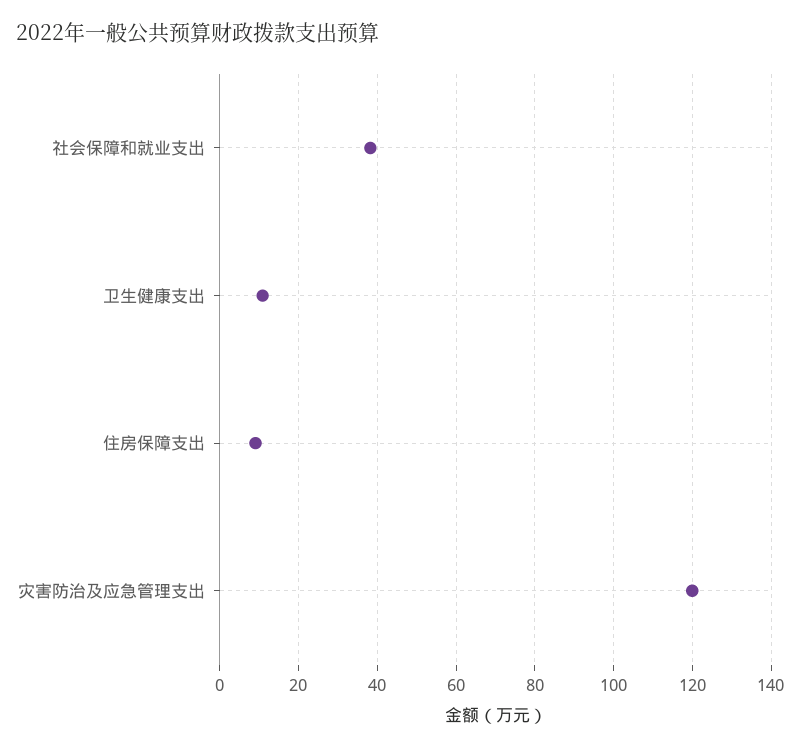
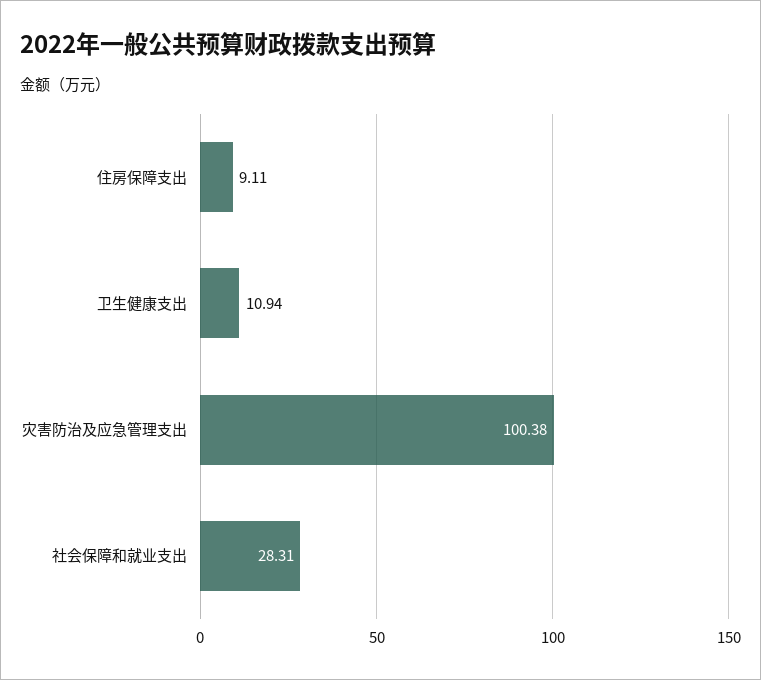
  {
-   "社会保障和就业支出": 38,
+   "社会保障和就业支出": 28.31,
    "卫生健康支出": 10.94,
    "住房保障支出": 9.11,
-   "灾害防治及应急管理支出": 120
+   "灾害防治及应急管理支出": 100.38
  }

